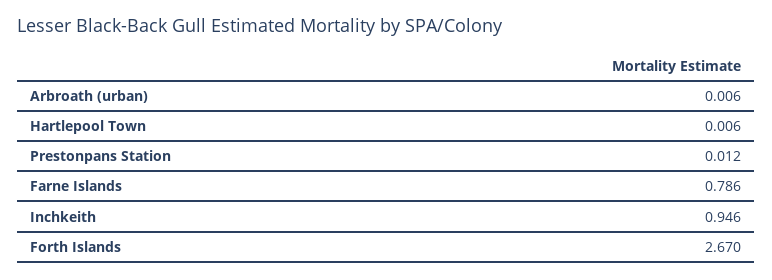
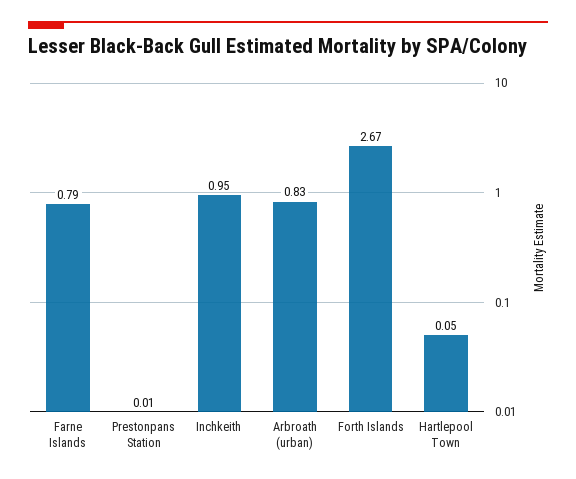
  {
-   "Arbroath (urban)": 0.006,
+   "Arbroath (urban)": 0.83,
-   "Hartlepool Town": 0.006,
+   "Hartlepool Town": 0.05,
    "Prestonpans Station": 0.012,
    "Farne Islands": 0.786,
    "Inchkeith": 0.946,
    "Forth Islands": 2.67
  }

